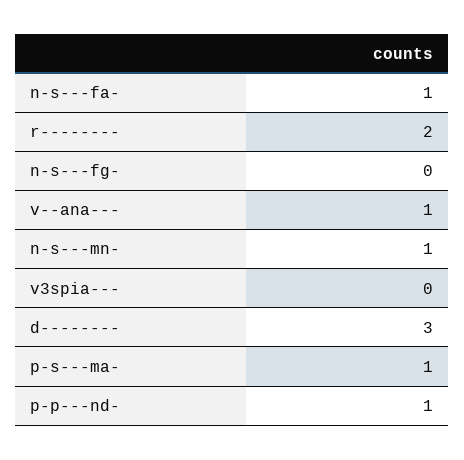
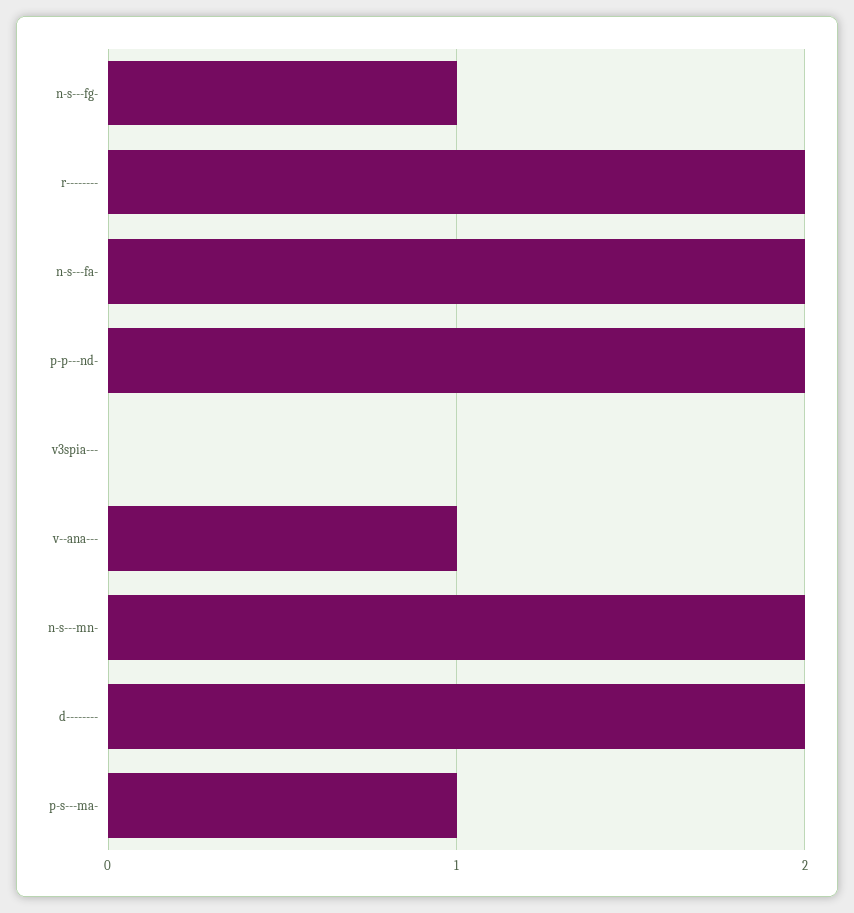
  {
-   "n-s---fa-": 1,
+   "n-s---fa-": 2,
    "r--------": 2,
-   "n-s---fg-": 0,
+   "n-s---fg-": 1,
    "v--ana---": 1,
-   "n-s---mn-": 1,
+   "n-s---mn-": 2,
    "v3spia---": 0,
-   "d--------": 3,
+   "d--------": 2,
    "p-s---ma-": 1,
-   "p-p---nd-": 1
+   "p-p---nd-": 2
  }

